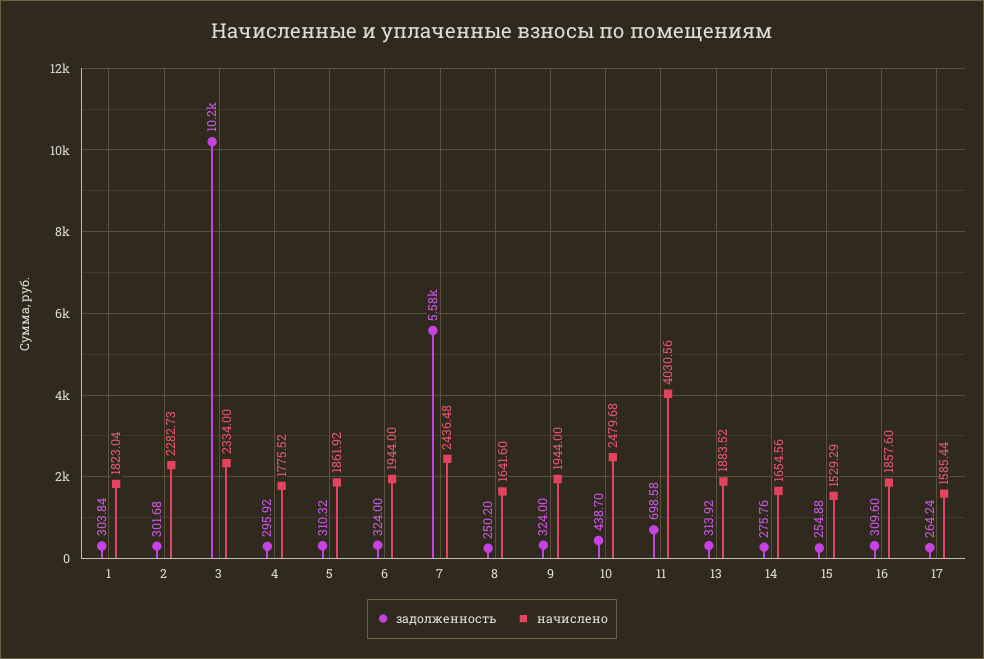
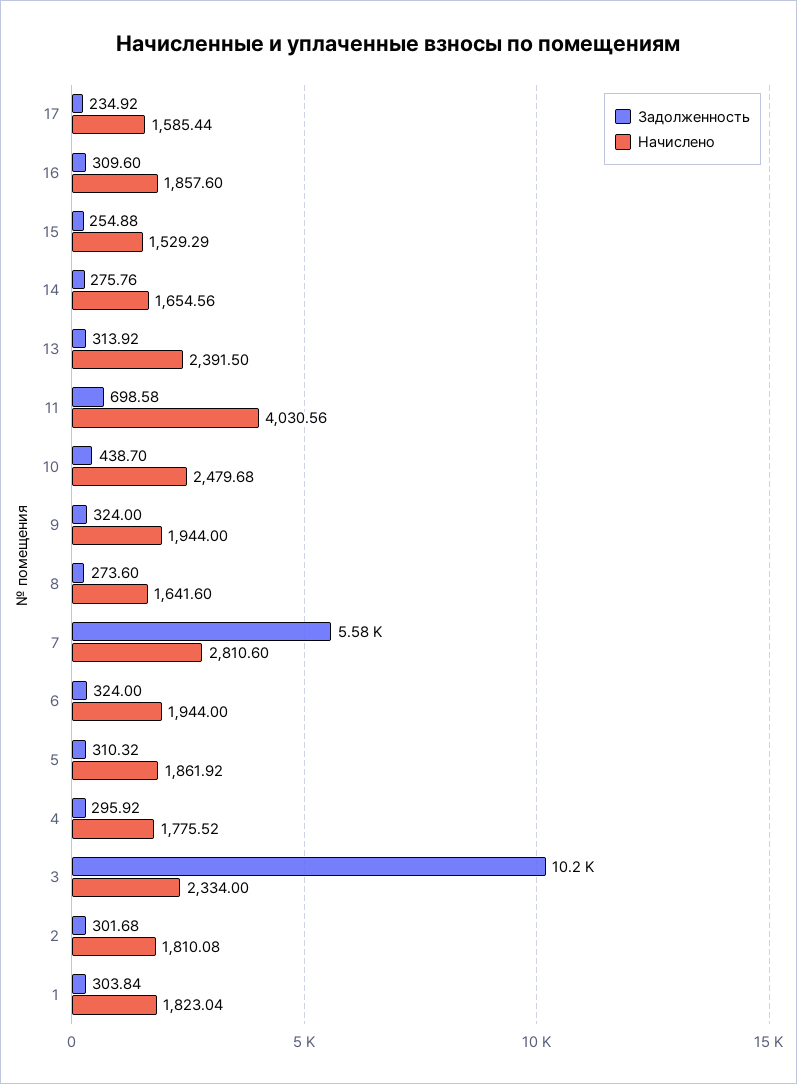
  {
    "задолженность": {
      "1": 303.84,
      "2": 301.68,
      "3": 10200,
      "4": 295.92,
      "5": 310.32,
      "6": 324,
      "7": 5580,
-     "8": 250.2,
+     "8": 273.6,
      "9": 324,
      "10": 438.7,
      "11": 698.58,
      "13": 313.92,
      "14": 275.76,
      "15": 254.88,
      "16": 309.6,
-     "17": 264.24
+     "17": 234.92
    },
    "начислено": {
      "1": 1823.04,
-     "2": 2282.73,
+     "2": 1810.08,
      "3": 2334,
      "4": 1775.52,
      "5": 1861.92,
      "6": 1944,
-     "7": 2436.48,
+     "7": 2810.6,
      "8": 1641.6,
      "9": 1944,
      "10": 2479.68,
      "11": 4030.56,
-     "13": 1883.52,
+     "13": 2391.5,
      "14": 1654.56,
      "15": 1529.29,
      "16": 1857.6,
      "17": 1585.44
    }
  }

